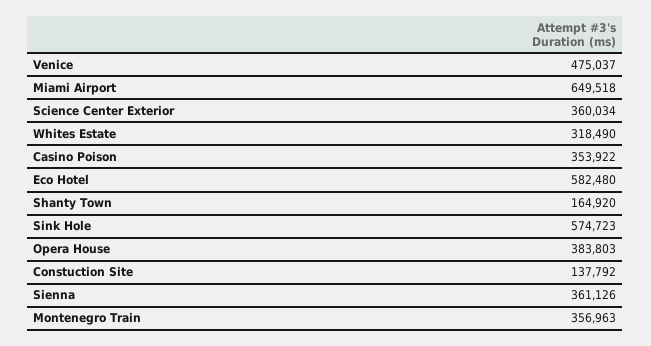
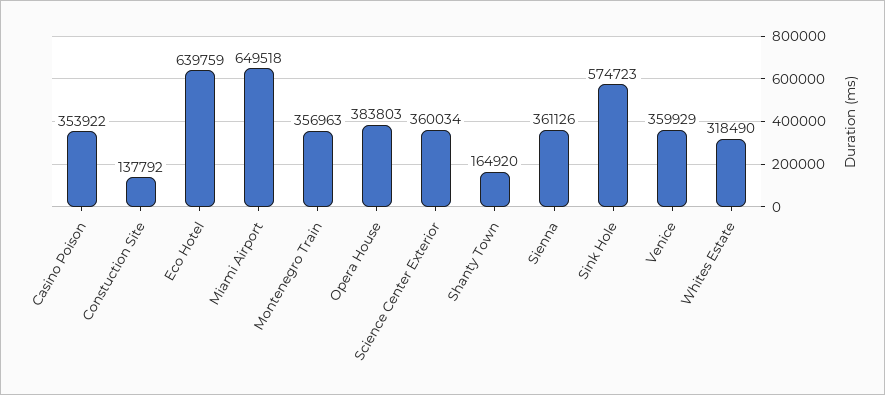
  {
-   "Venice": 475037,
+   "Venice": 359929,
    "Miami Airport": 649518,
    "Science Center Exterior": 360034,
    "Whites Estate": 318490,
    "Casino Poison": 353922,
-   "Eco Hotel": 582480,
+   "Eco Hotel": 639759,
    "Shanty Town": 164920,
    "Sink Hole": 574723,
    "Opera House": 383803,
    "Constuction Site": 137792,
    "Sienna": 361126,
    "Montenegro Train": 356963
  }

